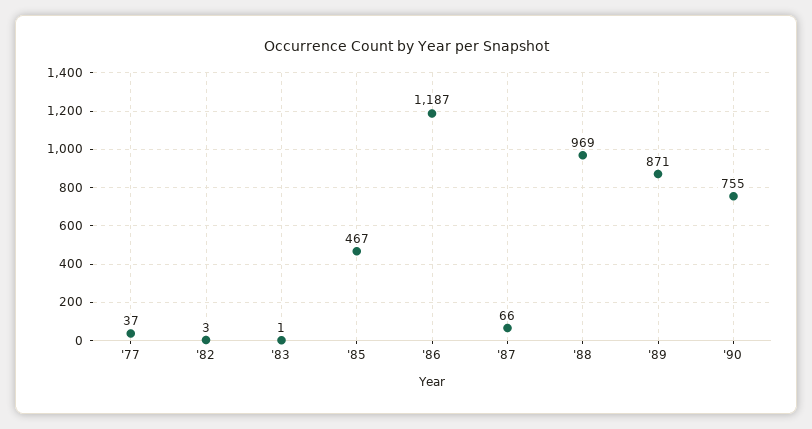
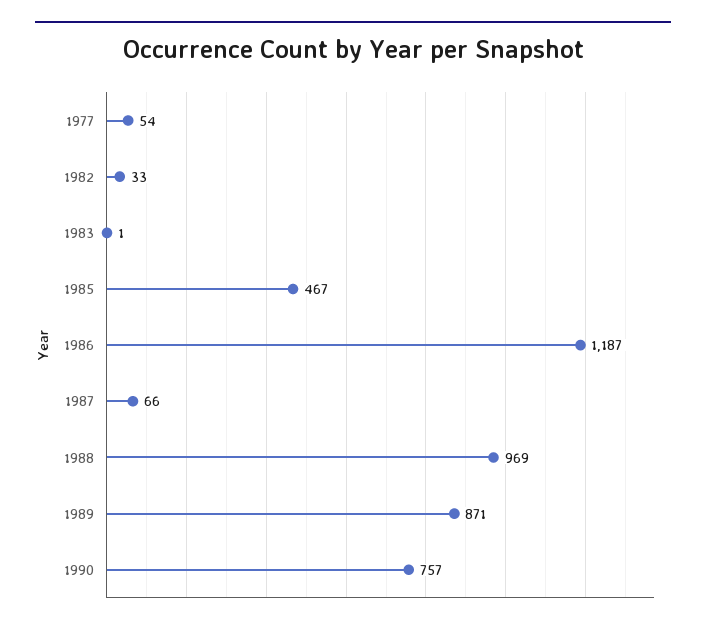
  {
-   "'77": 37,
+   "'77": 54,
-   "'82": 3,
+   "'82": 33,
    "'83": 1,
    "'85": 467,
    "'86": 1187,
    "'87": 66,
    "'88": 969,
    "'89": 871,
-   "'90": 755
+   "'90": 757
  }

